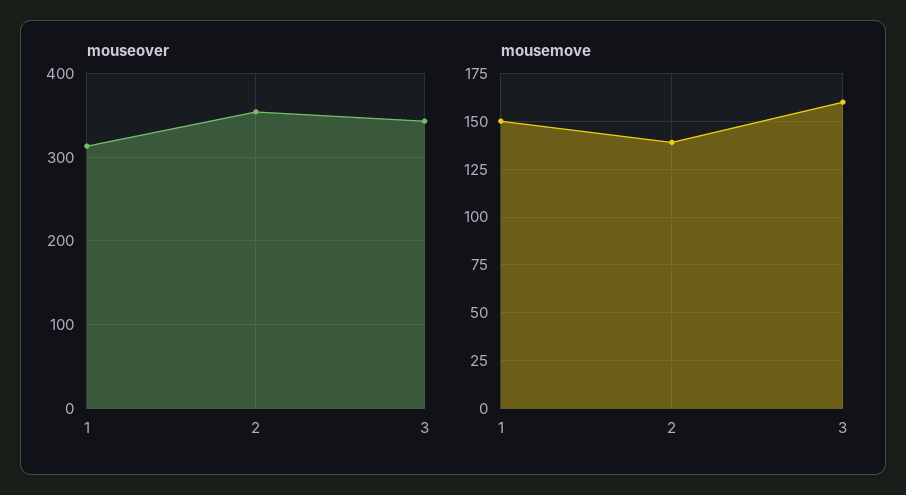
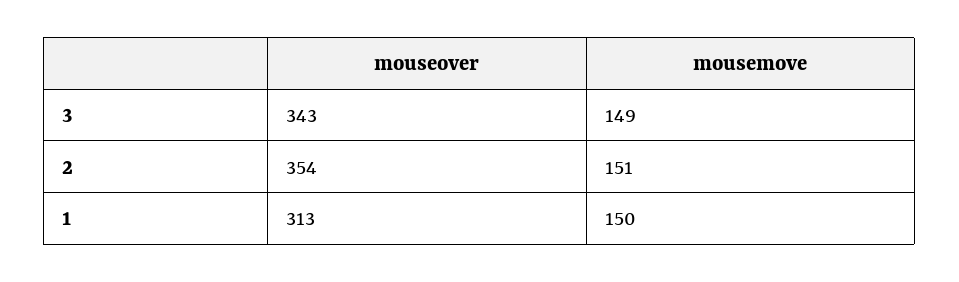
  {
    "mouseover": {
      "1": 313,
      "2": 354,
      "3": 343
    },
    "mousemove": {
      "1": 150,
-     "2": 140,
+     "2": 151,
-     "3": 160
+     "3": 149
    }
  }

